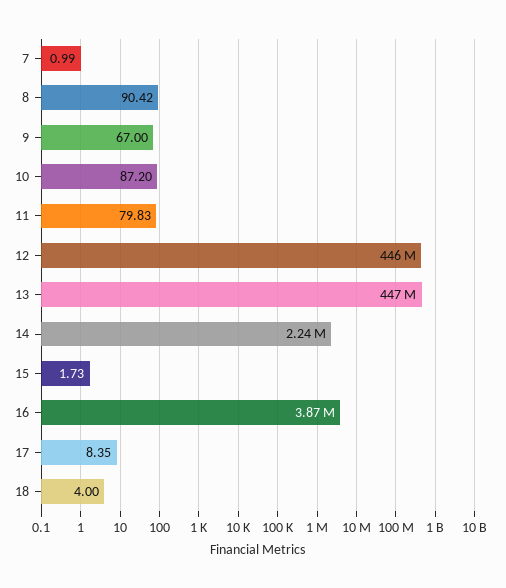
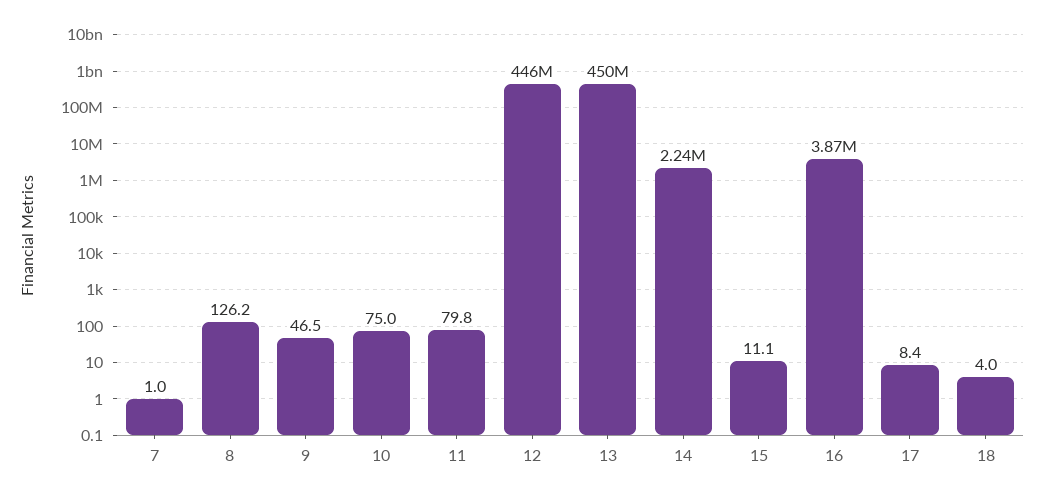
  {
    "7": 0.99,
-   "8": 90.42,
+   "8": 126.2,
-   "9": 67,
+   "9": 46.5,
-   "10": 87.2,
+   "10": 75,
    "11": 79.83,
    "12": 446000000,
-   "13": 447000000,
+   "13": 450000000,
    "14": 2240000,
-   "15": 1.73,
+   "15": 11.1,
    "16": 3870000,
    "17": 8.35,
    "18": 4
  }

